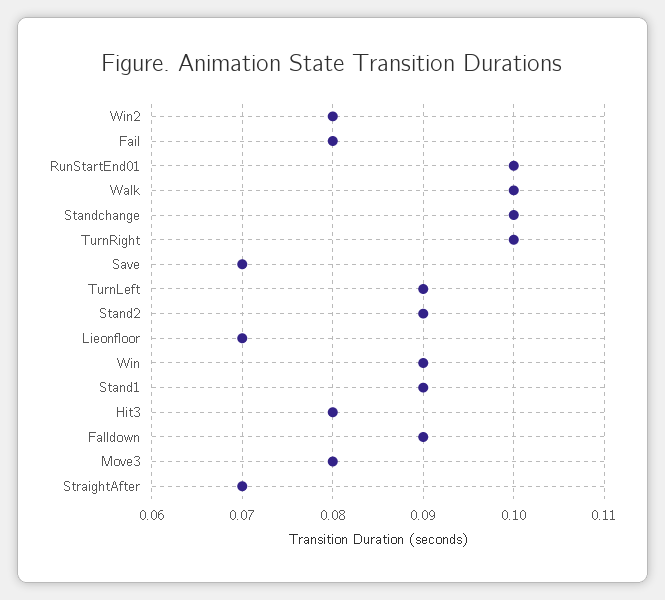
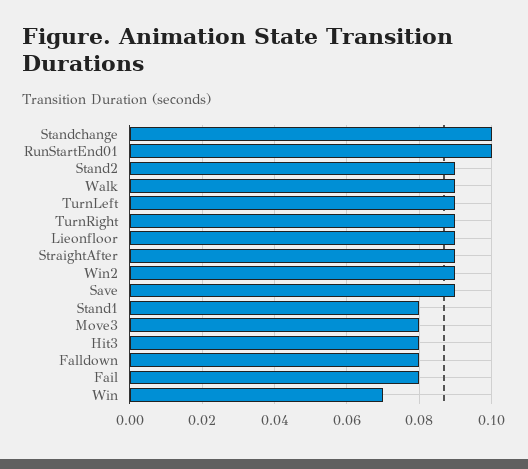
  {
-   "Win2": 0.08,
+   "Win2": 0.09,
    "Fail": 0.08,
    "RunStartEnd01": 0.1,
-   "Walk": 0.1,
+   "Walk": 0.09,
    "Standchange": 0.1,
-   "TurnRight": 0.1,
+   "TurnRight": 0.09,
-   "Save": 0.07,
+   "Save": 0.09,
    "TurnLeft": 0.09,
    "Stand2": 0.09,
-   "Lieonfloor": 0.07,
+   "Lieonfloor": 0.09,
-   "Win": 0.09,
+   "Win": 0.07,
-   "Stand1": 0.09,
+   "Stand1": 0.08,
    "Hit3": 0.08,
-   "Falldown": 0.09,
+   "Falldown": 0.08,
    "Move3": 0.08,
-   "StraightAfter": 0.07
+   "StraightAfter": 0.09
  }

